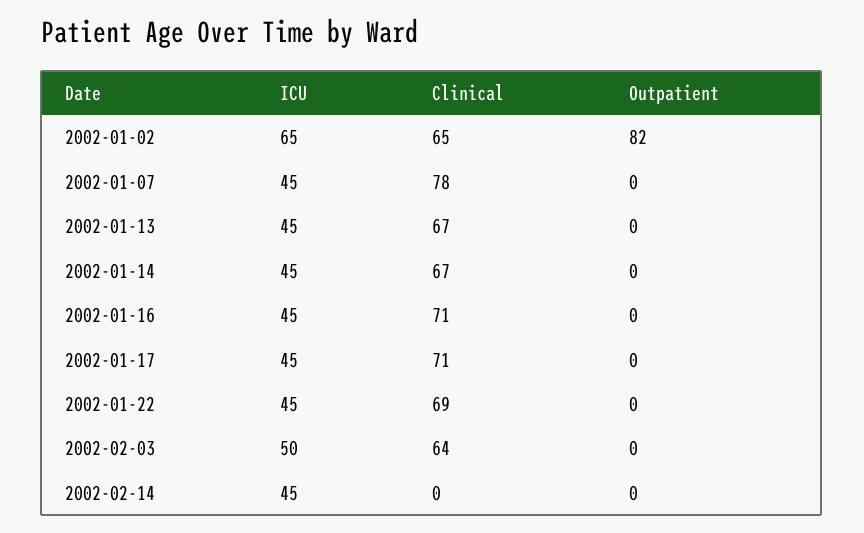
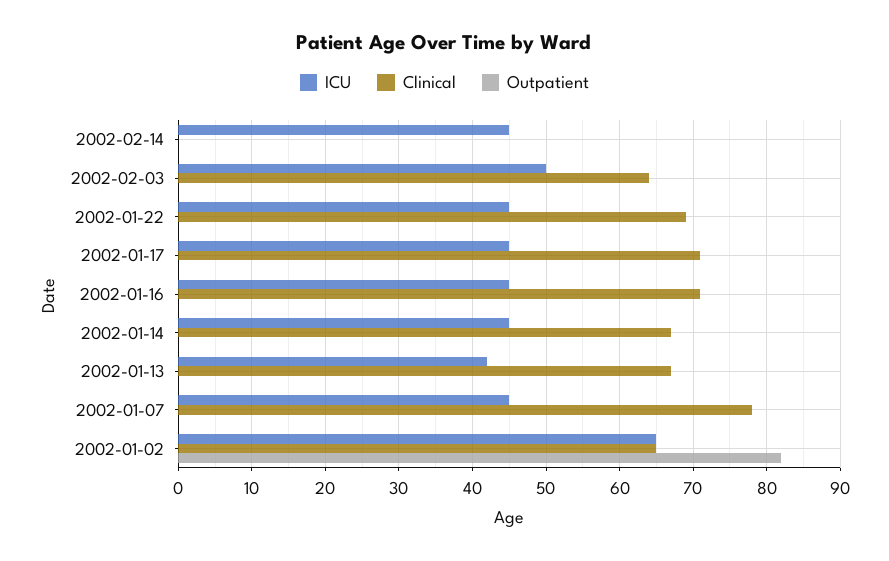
  {
    "ICU": {
      "2002-01-02": 65,
      "2002-01-07": 45,
-     "2002-01-13": 45,
+     "2002-01-13": 42,
      "2002-01-14": 45,
      "2002-01-16": 45,
      "2002-01-17": 45,
      "2002-01-22": 45,
      "2002-02-03": 50,
      "2002-02-14": 45
    },
    "Clinical": {
      "2002-01-02": 65,
      "2002-01-07": 78,
      "2002-01-13": 67,
      "2002-01-14": 67,
      "2002-01-16": 71,
      "2002-01-17": 71,
      "2002-01-22": 69,
      "2002-02-03": 64,
      "2002-02-14": 0
    },
    "Outpatient": {
      "2002-01-02": 82,
      "2002-01-07": 0,
      "2002-01-13": 0,
      "2002-01-14": 0,
      "2002-01-16": 0,
      "2002-01-17": 0,
      "2002-01-22": 0,
      "2002-02-03": 0,
      "2002-02-14": 0
    }
  }

